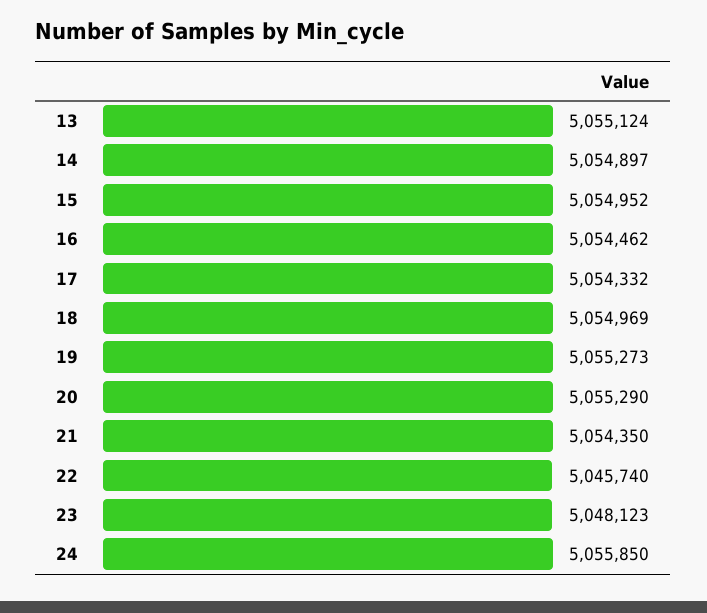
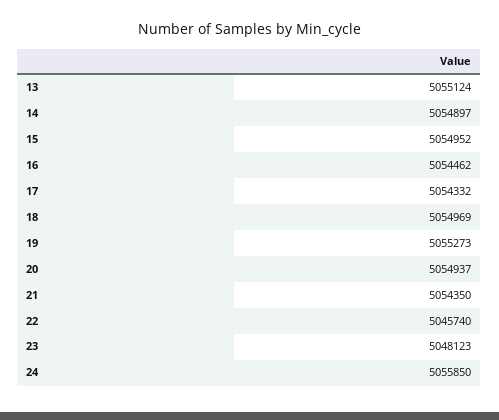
  {
    "13": 5055124,
    "14": 5054897,
    "15": 5054952,
    "16": 5054462,
    "17": 5054332,
    "18": 5054969,
    "19": 5055273,
-   "20": 5055290,
+   "20": 5054937,
    "21": 5054350,
    "22": 5045740,
    "23": 5048123,
    "24": 5055850
  }

